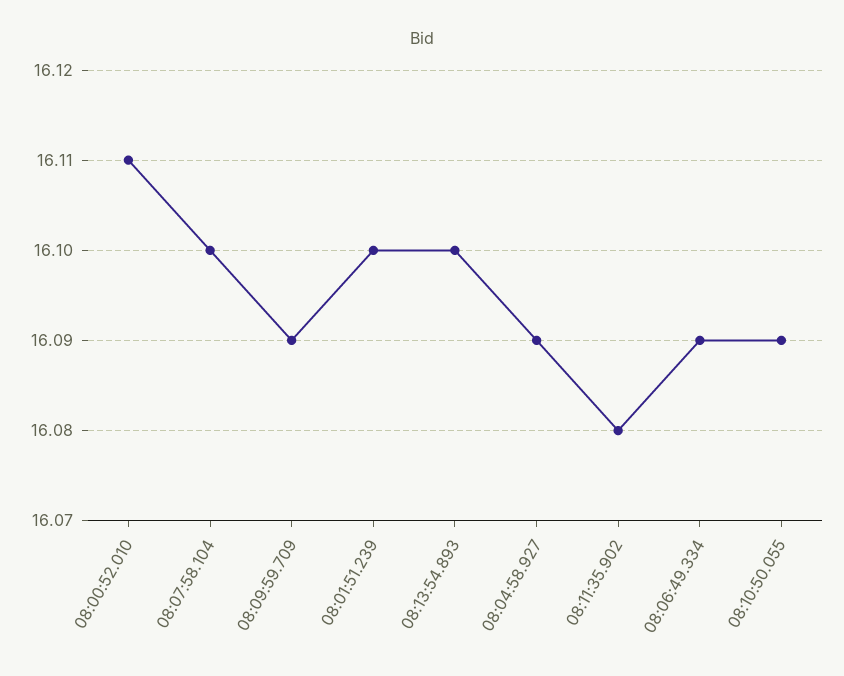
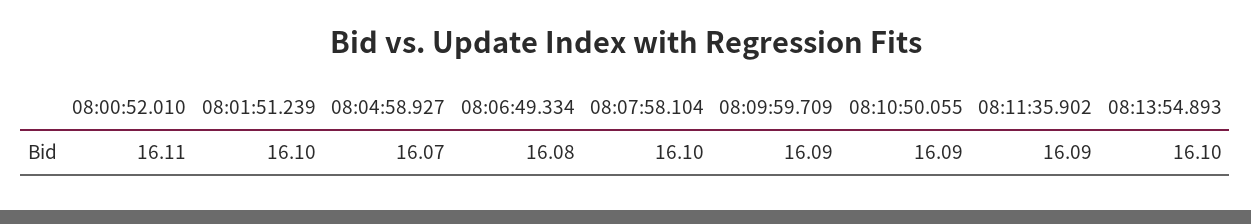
  {
    "08:00:52.010": 16.11,
    "08:07:58.104": 16.1,
    "08:09:59.709": 16.09,
    "08:01:51.239": 16.1,
    "08:13:54.893": 16.1,
-   "08:04:58.927": 16.09,
+   "08:04:58.927": 16.07,
-   "08:11:35.902": 16.08,
+   "08:11:35.902": 16.09,
-   "08:06:49.334": 16.09,
+   "08:06:49.334": 16.08,
    "08:10:50.055": 16.09
  }

